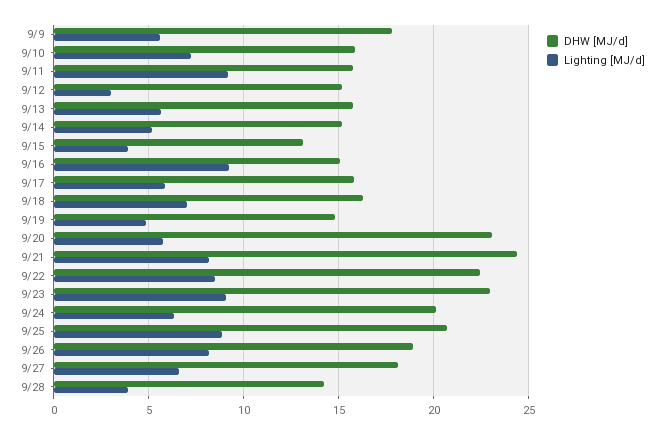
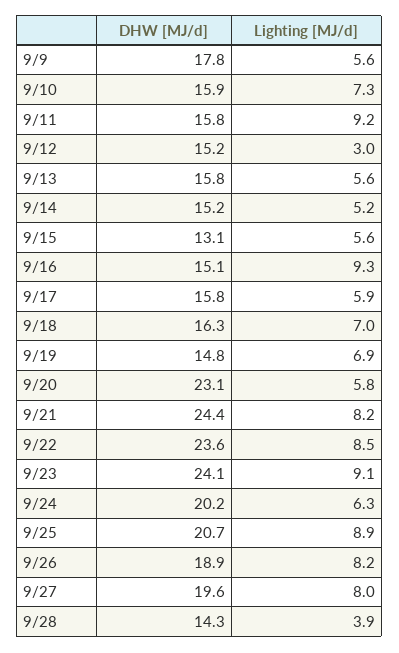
  {
    "DHW [MJ/d]": {
      "9/9": 17.8,
      "9/10": 15.9,
      "9/11": 15.8,
      "9/12": 15.2,
      "9/13": 15.8,
      "9/14": 15.2,
      "9/15": 13.1,
      "9/16": 15.1,
      "9/17": 15.8,
      "9/18": 16.3,
      "9/19": 14.8,
      "9/20": 23.1,
      "9/21": 24.4,
-     "9/22": 22.5,
+     "9/22": 23.6,
-     "9/23": 23,
+     "9/23": 24.1,
      "9/24": 20.2,
      "9/25": 20.7,
      "9/26": 18.9,
-     "9/27": 18,
+     "9/27": 19.6,
      "9/28": 14.3
    },
    "Lighting [MJ/d]": {
      "9/9": 5.6,
      "9/10": 7.3,
      "9/11": 9.2,
      "9/12": 3,
      "9/13": 5.6,
      "9/14": 5.2,
-     "9/15": 4,
+     "9/15": 5.6,
      "9/16": 9.3,
      "9/17": 5.9,
      "9/18": 7,
-     "9/19": 5,
+     "9/19": 6.9,
      "9/20": 5.8,
      "9/21": 8.2,
      "9/22": 8.5,
      "9/23": 9.1,
      "9/24": 6.3,
      "9/25": 8.9,
      "9/26": 8.2,
-     "9/27": 6.5,
+     "9/27": 8,
      "9/28": 3.9
    }
  }

